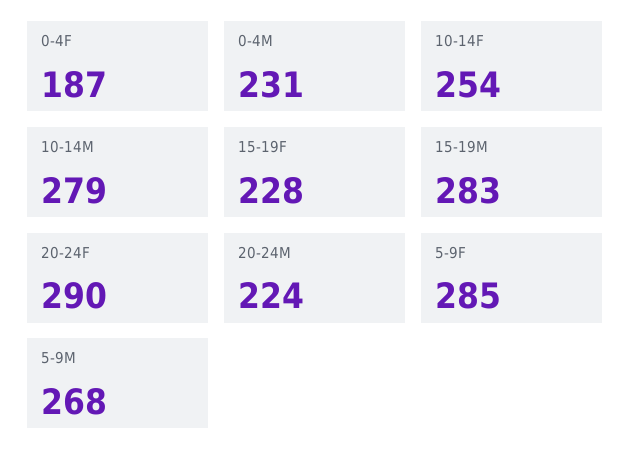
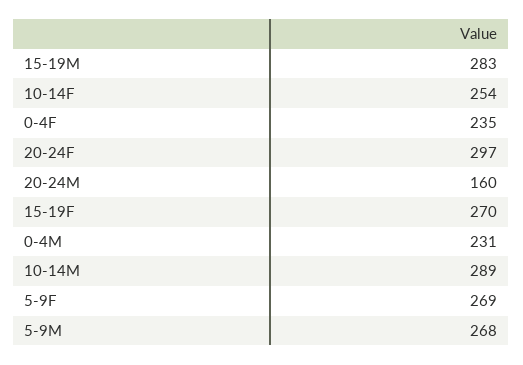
  {
-   "0-4F": 187,
+   "0-4F": 235,
    "0-4M": 231,
    "10-14F": 254,
-   "10-14M": 279,
+   "10-14M": 289,
-   "15-19F": 228,
+   "15-19F": 270,
    "15-19M": 283,
-   "20-24F": 290,
+   "20-24F": 297,
-   "20-24M": 224,
+   "20-24M": 160,
-   "5-9F": 285,
+   "5-9F": 269,
    "5-9M": 268
  }

